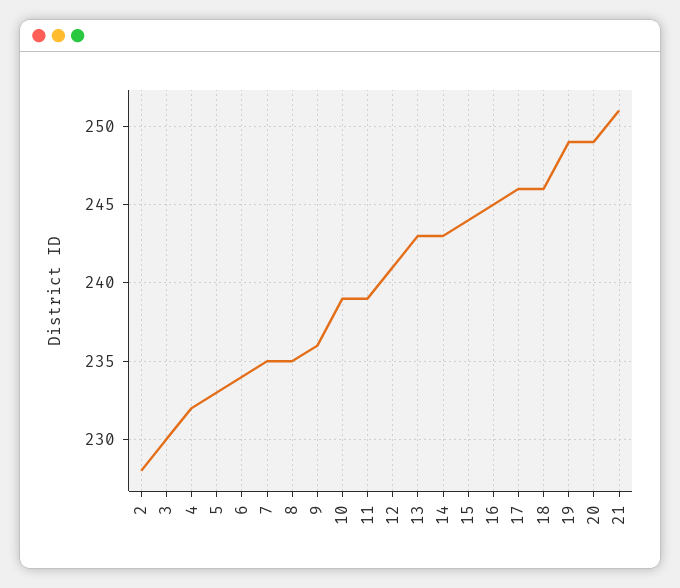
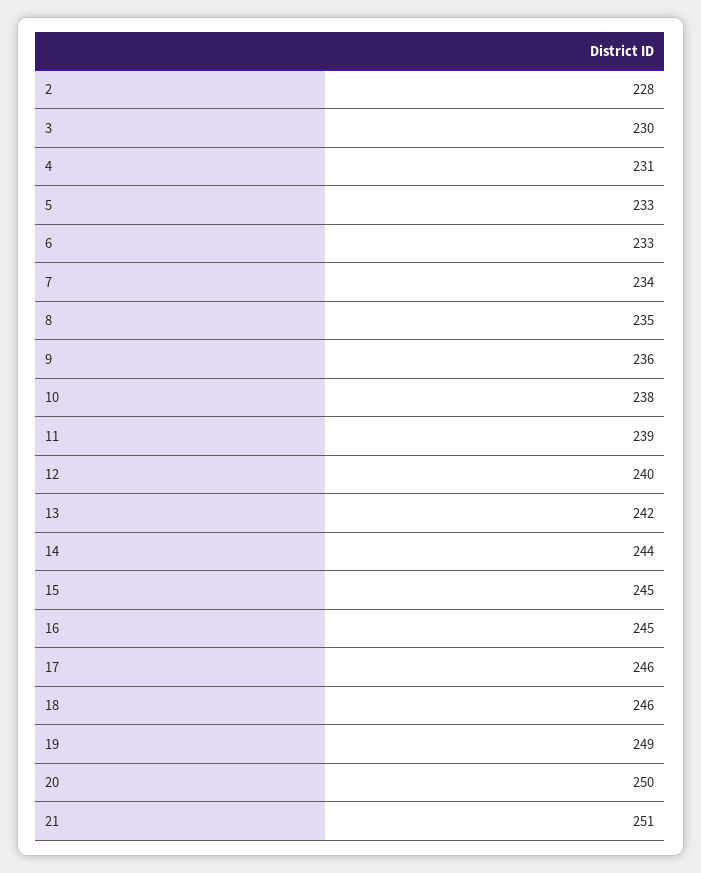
  {
    "2": 228,
    "3": 230,
-   "4": 232,
+   "4": 231,
    "5": 233,
-   "6": 234,
+   "6": 233,
-   "7": 235,
+   "7": 234,
    "8": 235,
    "9": 236,
-   "10": 239,
+   "10": 238,
    "11": 239,
-   "12": 241,
+   "12": 240,
-   "13": 243,
+   "13": 242,
-   "14": 243,
+   "14": 244,
-   "15": 244,
+   "15": 245,
    "16": 245,
    "17": 246,
    "18": 246,
    "19": 249,
-   "20": 249,
+   "20": 250,
    "21": 251
  }

